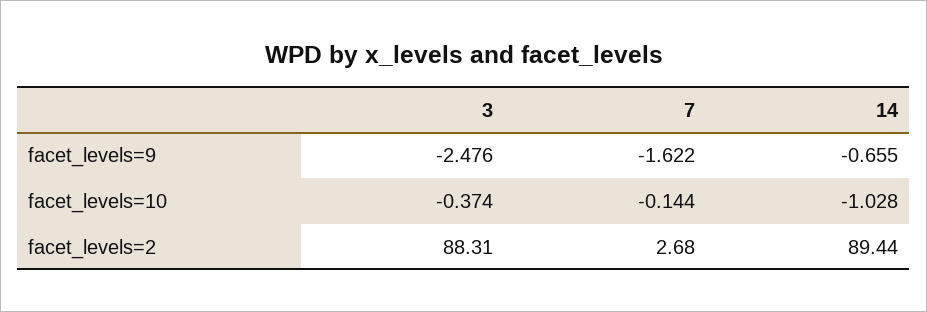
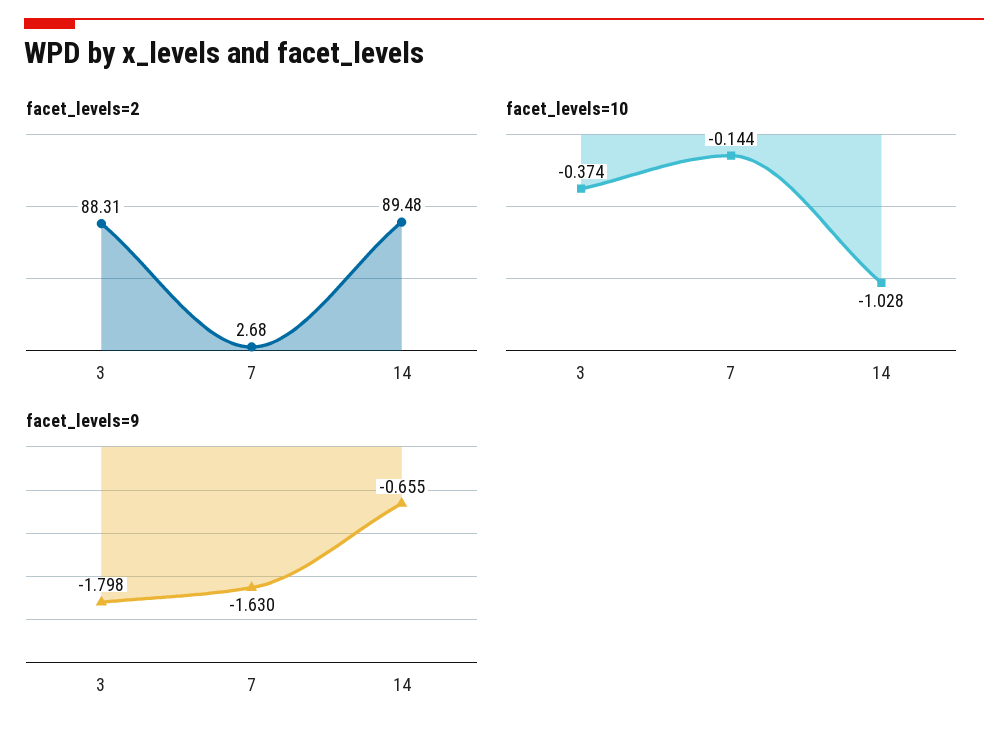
  {
    "facet_levels=9": {
-     "3": -2.476,
+     "3": -1.798,
-     "7": -1.622,
+     "7": -1.63,
      "14": -0.655
    },
    "facet_levels=10": {
      "3": -0.374,
      "7": -0.144,
      "14": -1.028
    },
    "facet_levels=2": {
      "3": 88.31,
      "7": 2.68,
-     "14": 89.44
+     "14": 89.48
    }
  }

